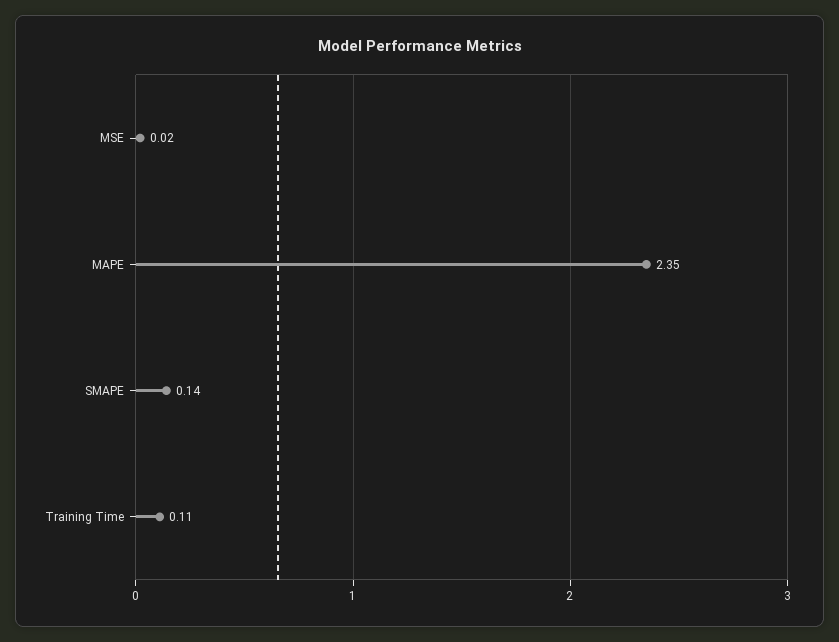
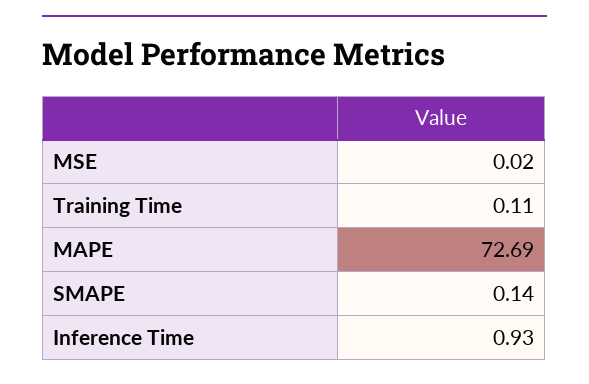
  {
    "MSE": 0.02,
-   "MAPE": 2.35,
+   "MAPE": 72.69,
    "SMAPE": 0.14,
-   "Training Time": 0.11
+   "Training Time": 0.11,
+   "Inference Time": 0.93
  }

